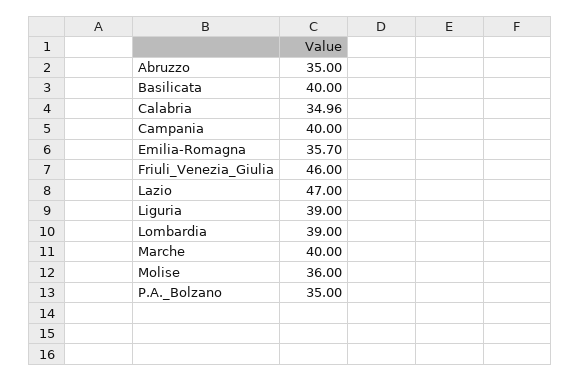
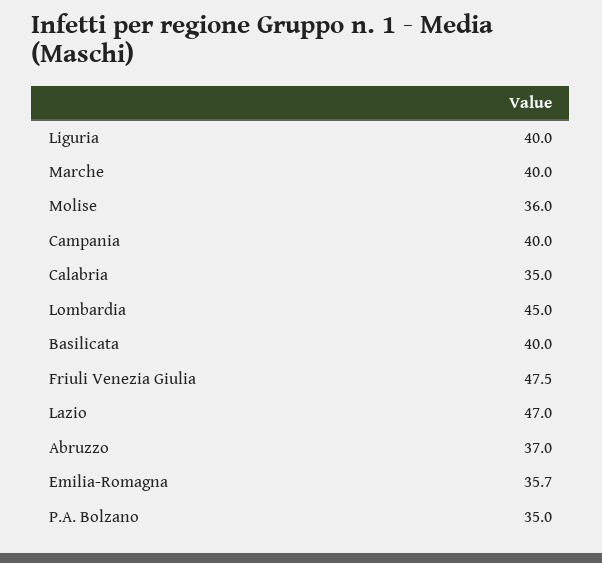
  {
-   "Abruzzo": 35,
+   "Abruzzo": 37,
    "Basilicata": 40,
-   "Calabria": 34.96,
+   "Calabria": 35,
    "Campania": 40,
    "Emilia-Romagna": 35.7,
-   "Friuli_Venezia_Giulia": 46,
+   "Friuli_Venezia_Giulia": 47.5,
    "Lazio": 47,
-   "Liguria": 39,
+   "Liguria": 40,
-   "Lombardia": 39,
+   "Lombardia": 45,
    "Marche": 40,
    "Molise": 36,
    "P.A._Bolzano": 35
  }

